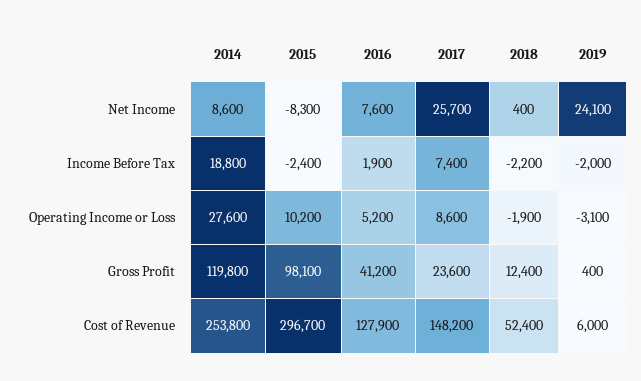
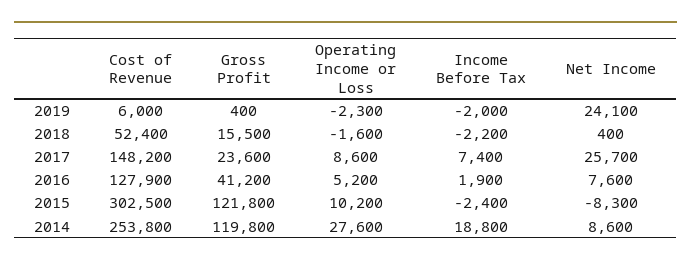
  {
    "2014": {
      "Net Income": 8600,
      "Income Before Tax": 18800,
      "Operating Income or Loss": 27600,
      "Gross Profit": 119800,
      "Cost of Revenue": 253800
    },
    "2015": {
      "Net Income": -8300,
      "Income Before Tax": -2400,
      "Operating Income or Loss": 10200,
-     "Gross Profit": 98100,
+     "Gross Profit": 121800,
-     "Cost of Revenue": 296700
+     "Cost of Revenue": 302500
    },
    "2016": {
      "Net Income": 7600,
      "Income Before Tax": 1900,
      "Operating Income or Loss": 5200,
      "Gross Profit": 41200,
      "Cost of Revenue": 127900
    },
    "2017": {
      "Net Income": 25700,
      "Income Before Tax": 7400,
      "Operating Income or Loss": 8600,
      "Gross Profit": 23600,
      "Cost of Revenue": 148200
    },
    "2018": {
      "Net Income": 400,
      "Income Before Tax": -2200,
-     "Operating Income or Loss": -1900,
+     "Operating Income or Loss": -1600,
-     "Gross Profit": 12400,
+     "Gross Profit": 15500,
      "Cost of Revenue": 52400
    },
    "2019": {
      "Net Income": 24100,
      "Income Before Tax": -2000,
-     "Operating Income or Loss": -3100,
+     "Operating Income or Loss": -2300,
      "Gross Profit": 400,
      "Cost of Revenue": 6000
    }
  }

